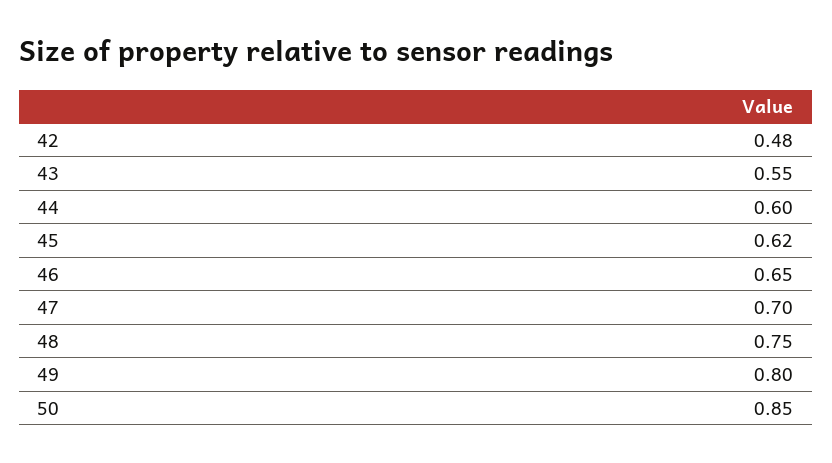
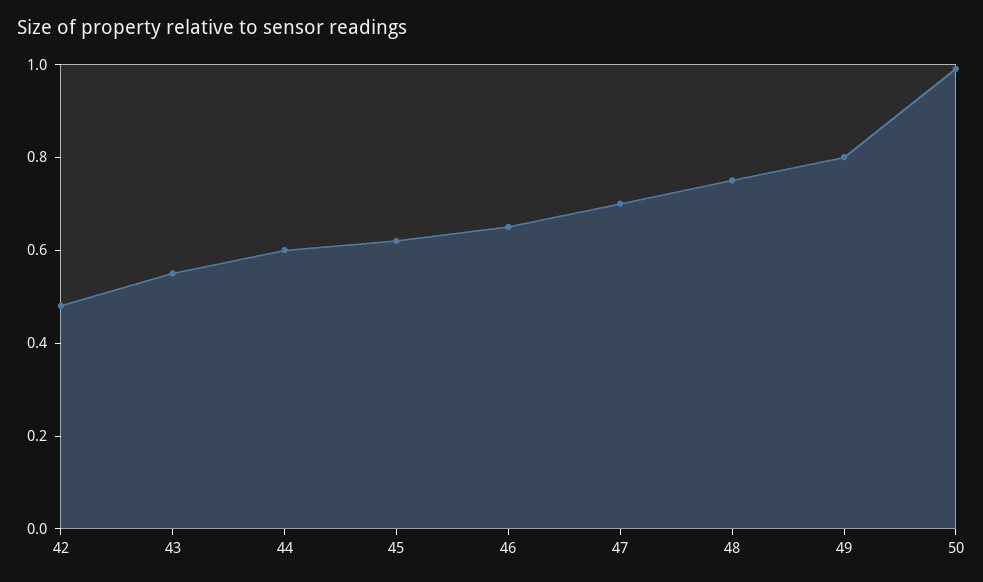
  {
    "42": 0.48,
    "43": 0.55,
    "44": 0.6,
    "45": 0.62,
    "46": 0.65,
    "47": 0.7,
    "48": 0.75,
    "49": 0.8,
-   "50": 0.85
+   "50": 1
  }

